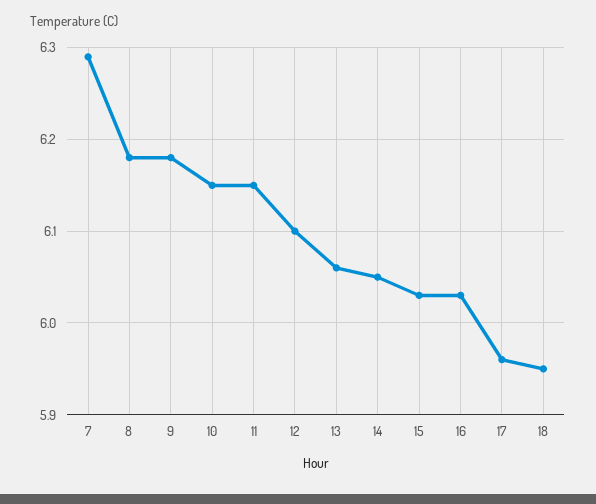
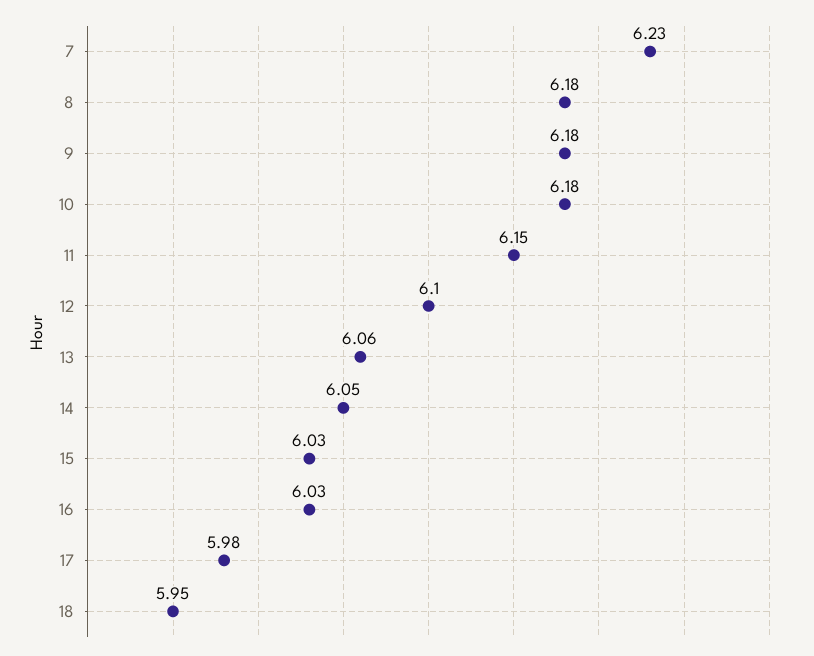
  {
-   "7": 6.29,
+   "7": 6.23,
    "8": 6.18,
    "9": 6.18,
-   "10": 6.15,
+   "10": 6.18,
    "11": 6.15,
    "12": 6.1,
    "13": 6.06,
    "14": 6.05,
    "15": 6.03,
    "16": 6.03,
-   "17": 5.96,
+   "17": 5.98,
    "18": 5.95
  }

